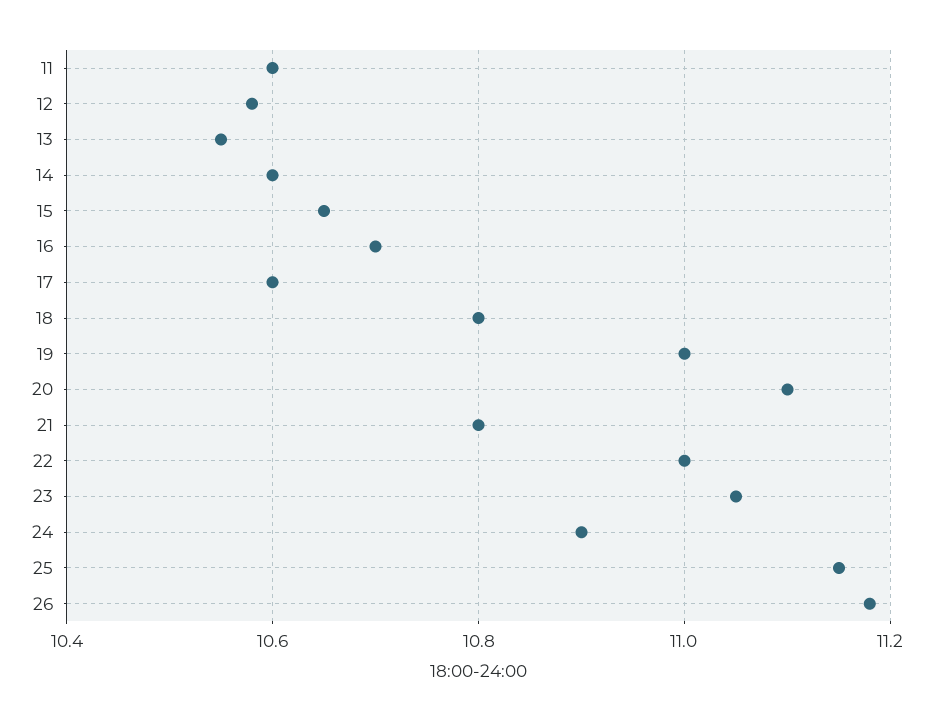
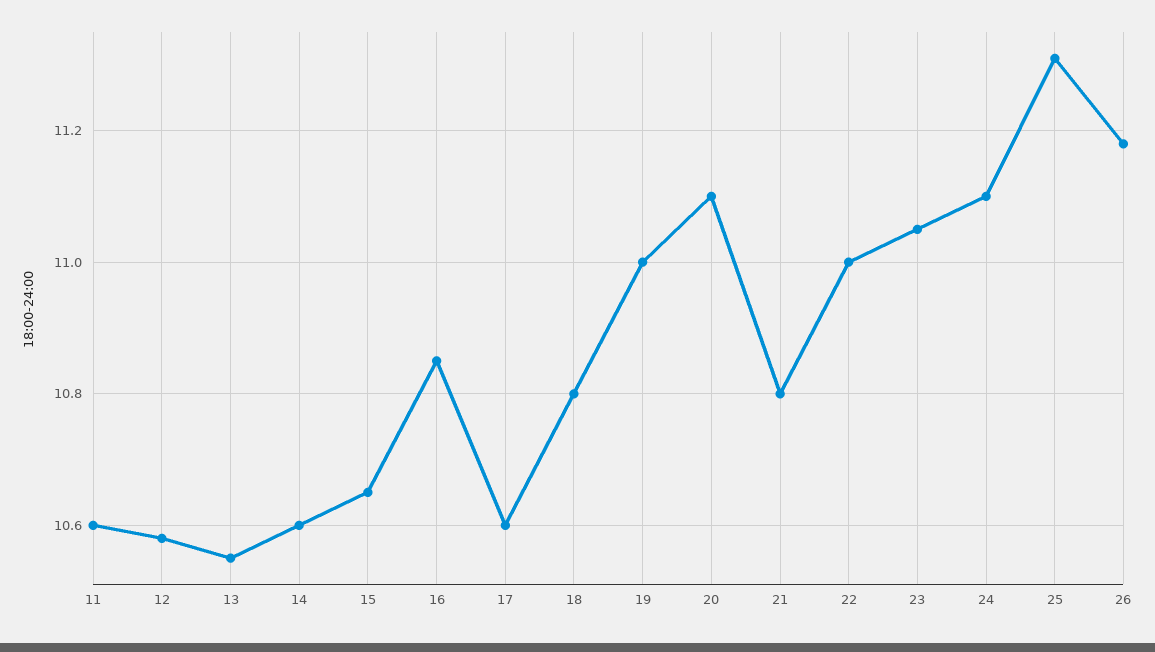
  {
    "11": 10.6,
    "12": 10.6,
    "13": 10.55,
    "14": 10.6,
    "15": 10.65,
-   "16": 10.7,
+   "16": 10.85,
    "17": 10.6,
    "18": 10.8,
    "19": 11,
    "20": 11.1,
    "21": 10.8,
    "22": 11,
    "23": 11.05,
-   "24": 10.9,
+   "24": 11.1,
-   "25": 11.15,
+   "25": 11.3,
    "26": 11.2
  }

